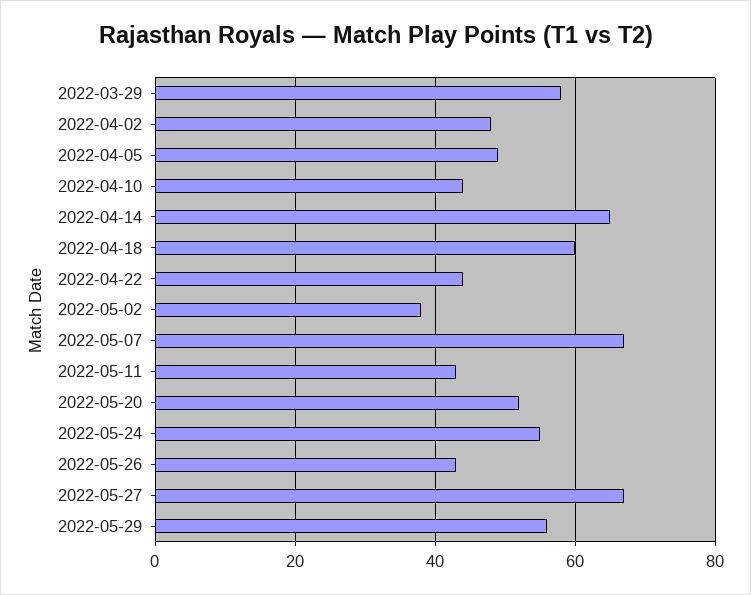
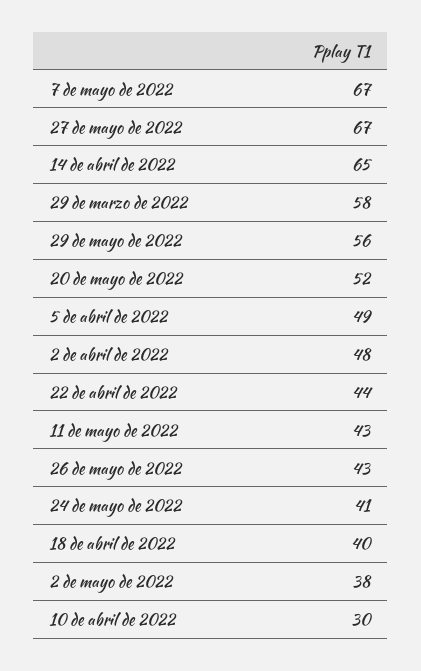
  {
    "2022-03-29": 58,
    "2022-04-02": 48,
    "2022-04-05": 49,
-   "2022-04-10": 45,
+   "2022-04-10": 30,
    "2022-04-14": 65,
-   "2022-04-18": 60,
+   "2022-04-18": 40,
    "2022-04-22": 44,
    "2022-05-02": 38,
    "2022-05-07": 67,
    "2022-05-11": 43,
    "2022-05-20": 52,
-   "2022-05-24": 55,
+   "2022-05-24": 41,
    "2022-05-26": 43,
    "2022-05-27": 67,
    "2022-05-29": 56
  }

